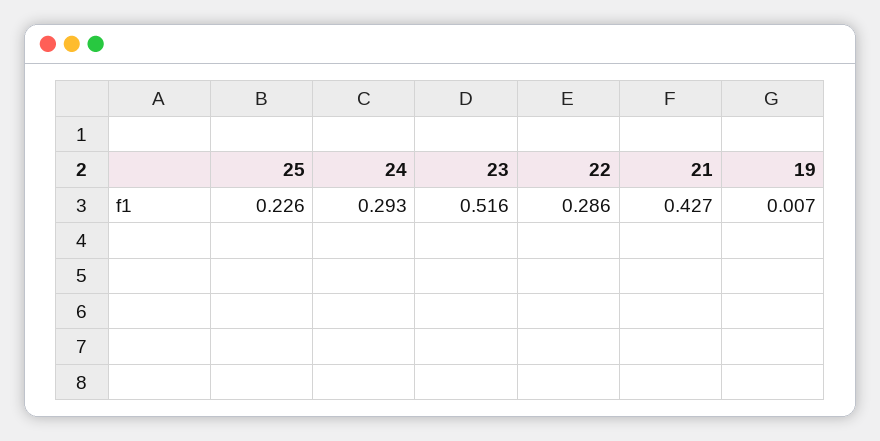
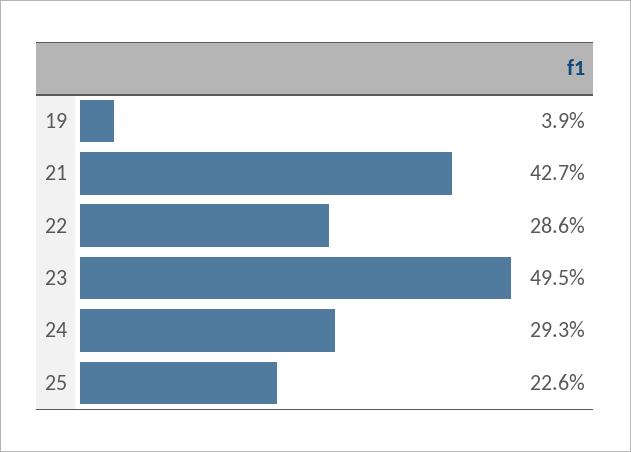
  {
    "25": 0.226,
    "24": 0.293,
-   "23": 0.516,
+   "23": 0.495,
    "22": 0.286,
    "21": 0.427,
-   "19": 0.007
+   "19": 0.039
  }

